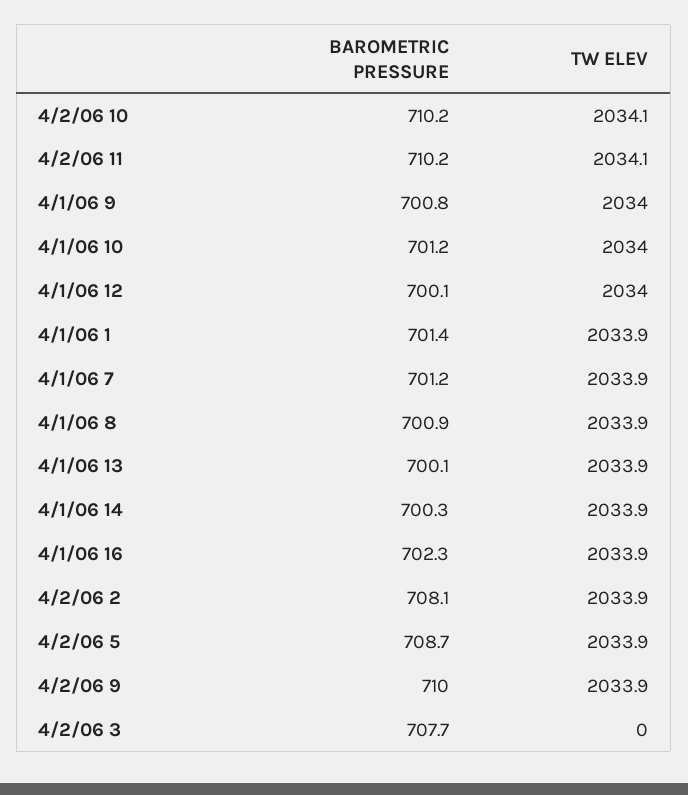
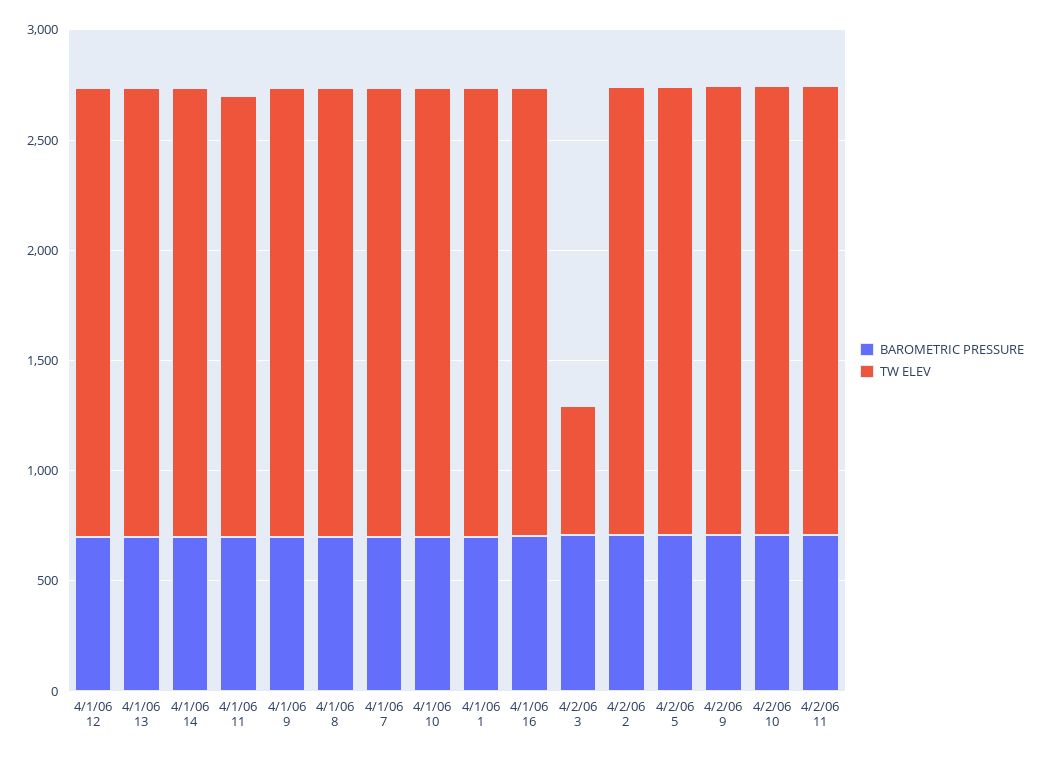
  {
    "BAROMETRIC PRESSURE": {
      "4/2/06 10": 710.2,
      "4/2/06 11": 710.2,
      "4/1/06 9": 700.8,
      "4/1/06 10": 701.2,
      "4/1/06 12": 700.1,
      "4/1/06 1": 701.4,
      "4/1/06 7": 701.2,
      "4/1/06 8": 700.9,
      "4/1/06 13": 700.1,
      "4/1/06 14": 700.3,
      "4/1/06 16": 702.3,
      "4/2/06 2": 708.1,
      "4/2/06 5": 708.7,
      "4/2/06 9": 710,
-     "4/2/06 3": 707.7
+     "4/2/06 3": 707.7,
+     "4/1/06 11": 700
    },
    "TW ELEV": {
      "4/2/06 10": 2034.1,
      "4/2/06 11": 2034.1,
      "4/1/06 9": 2034,
      "4/1/06 10": 2034,
      "4/1/06 12": 2034,
      "4/1/06 1": 2033.9,
      "4/1/06 7": 2033.9,
      "4/1/06 8": 2033.9,
      "4/1/06 13": 2033.9,
      "4/1/06 14": 2033.9,
      "4/1/06 16": 2033.9,
      "4/2/06 2": 2033.9,
      "4/2/06 5": 2033.9,
      "4/2/06 9": 2033.9,
-     "4/2/06 3": 0
+     "4/2/06 3": 600,
+     "4/1/06 11": 2000
    }
  }

